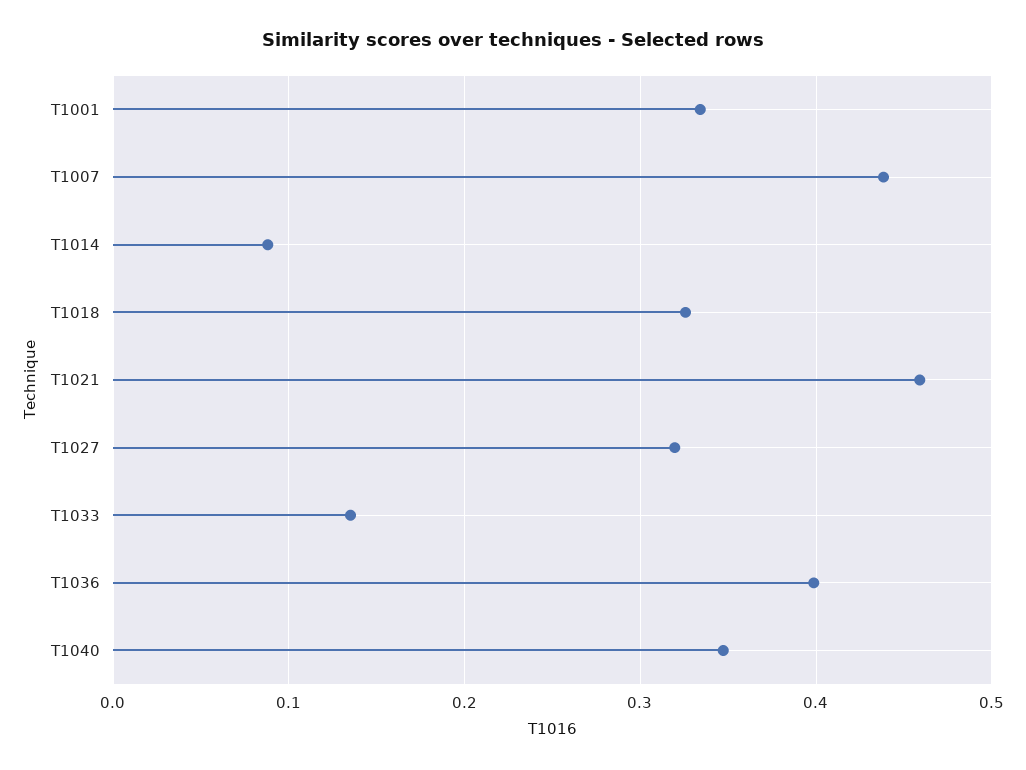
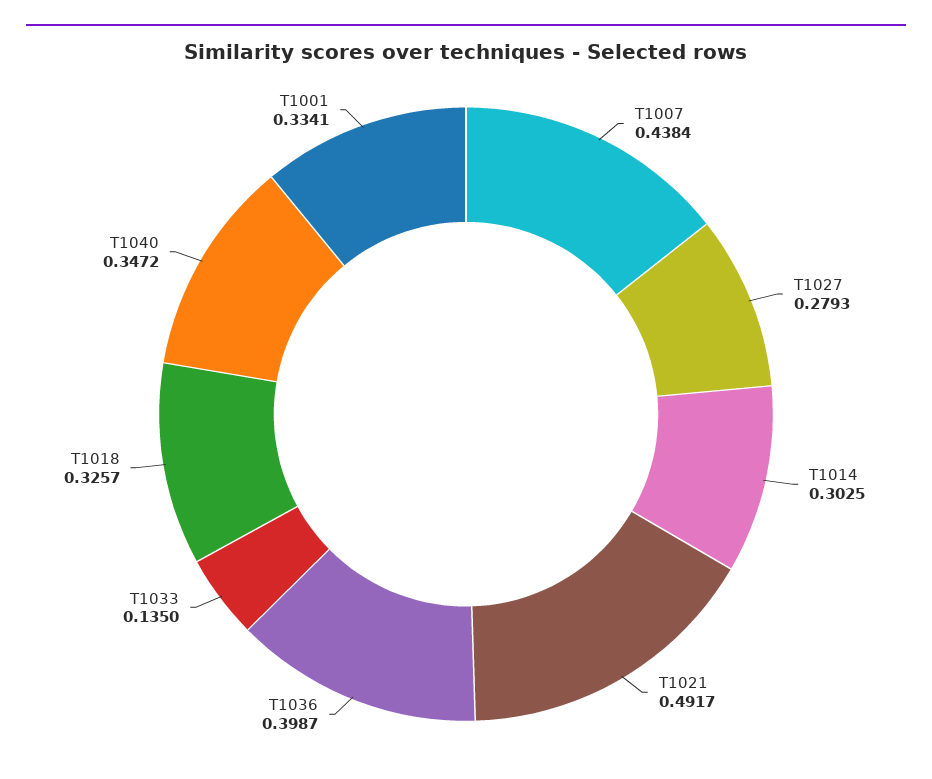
  {
    "T1001": 0.3341,
    "T1007": 0.4384,
-   "T1014": 0.09,
+   "T1014": 0.3025,
    "T1018": 0.3257,
-   "T1021": 0.46,
+   "T1021": 0.4917,
-   "T1027": 0.32,
+   "T1027": 0.2793,
    "T1033": 0.135,
    "T1036": 0.3987,
    "T1040": 0.3472
  }

